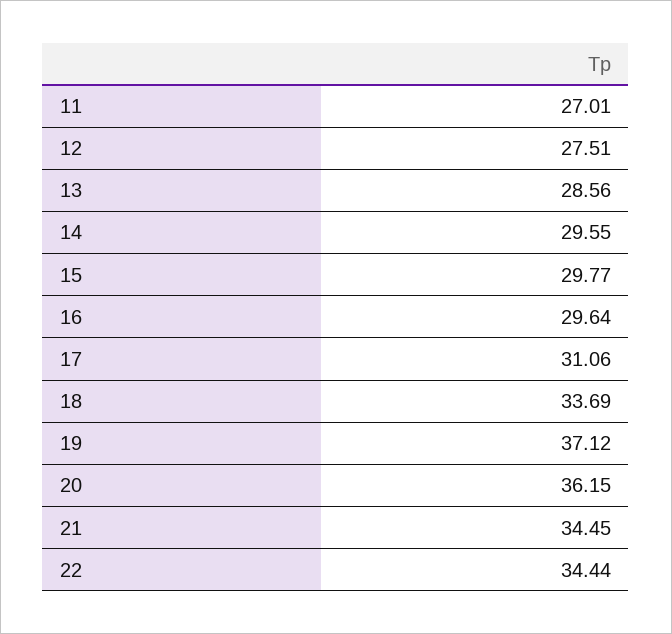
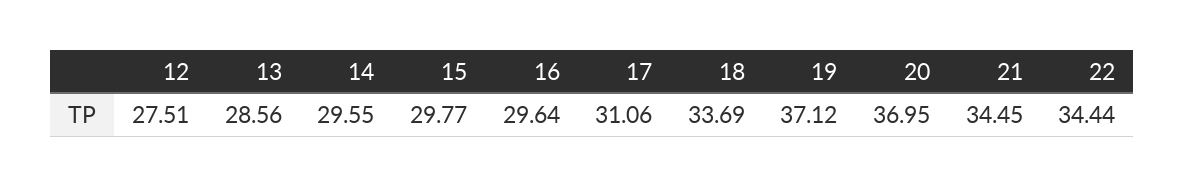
  {
-   "11": 27.01,
    "12": 27.51,
    "13": 28.56,
    "14": 29.55,
    "15": 29.77,
    "16": 29.64,
    "17": 31.06,
    "18": 33.69,
    "19": 37.12,
-   "20": 36.15,
+   "20": 36.95,
    "21": 34.45,
    "22": 34.44
  }

